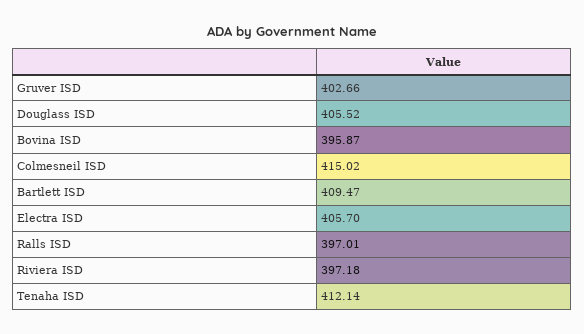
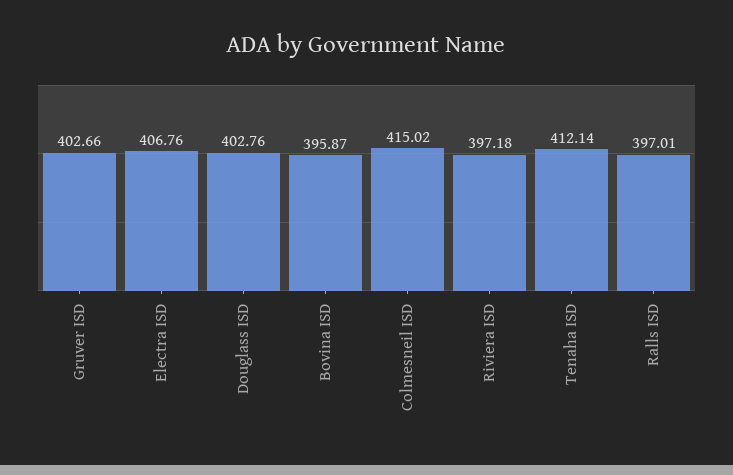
  {
    "Gruver ISD": 402.66,
-   "Douglass ISD": 405.52,
+   "Douglass ISD": 402.76,
    "Bovina ISD": 395.87,
    "Colmesneil ISD": 415.02,
-   "Bartlett ISD": 409.47,
-   "Electra ISD": 405.7,
+   "Electra ISD": 406.76,
    "Ralls ISD": 397.01,
    "Riviera ISD": 397.18,
    "Tenaha ISD": 412.14
  }

